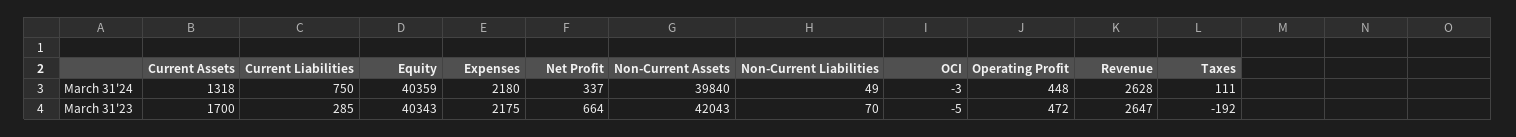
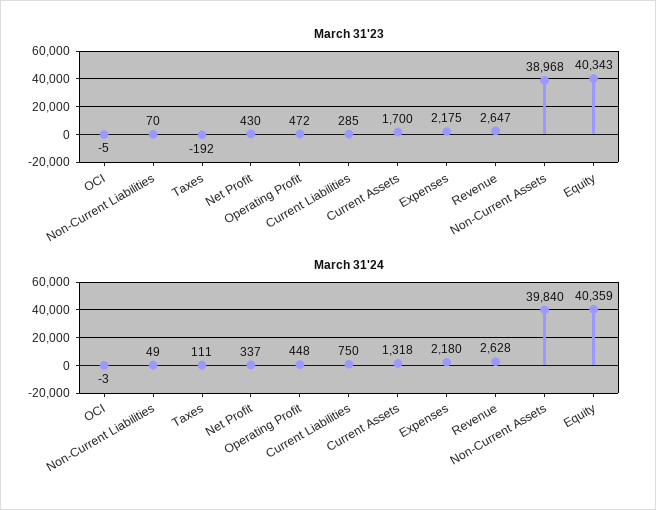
  {
    "March 31'24": {
      "Current Assets": 1318,
      "Current Liabilities": 750,
      "Equity": 40359,
      "Expenses": 2180,
      "Net Profit": 337,
      "Non-Current Assets": 39840,
      "Non-Current Liabilities": 49,
      "OCI": -3,
      "Operating Profit": 448,
      "Revenue": 2628,
      "Taxes": 111
    },
    "March 31'23": {
      "Current Assets": 1700,
      "Current Liabilities": 285,
      "Equity": 40343,
      "Expenses": 2175,
-     "Net Profit": 664,
+     "Net Profit": 430,
-     "Non-Current Assets": 42043,
+     "Non-Current Assets": 38968,
      "Non-Current Liabilities": 70,
      "OCI": -5,
      "Operating Profit": 472,
      "Revenue": 2647,
      "Taxes": -192
    }
  }

